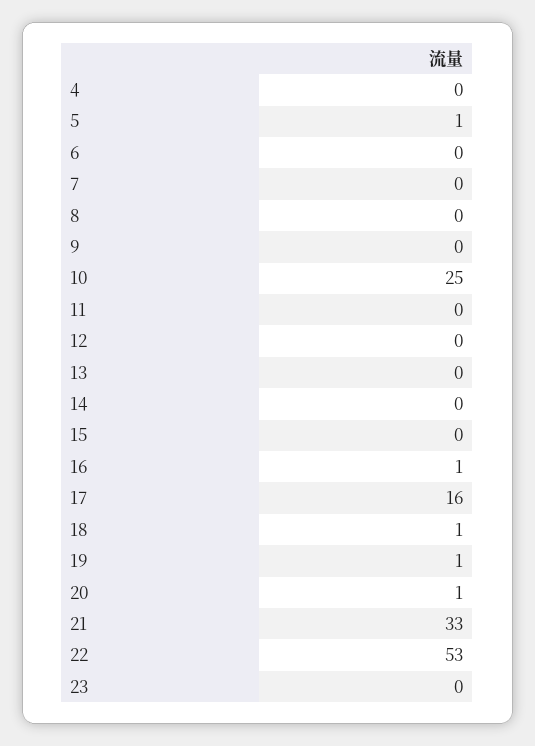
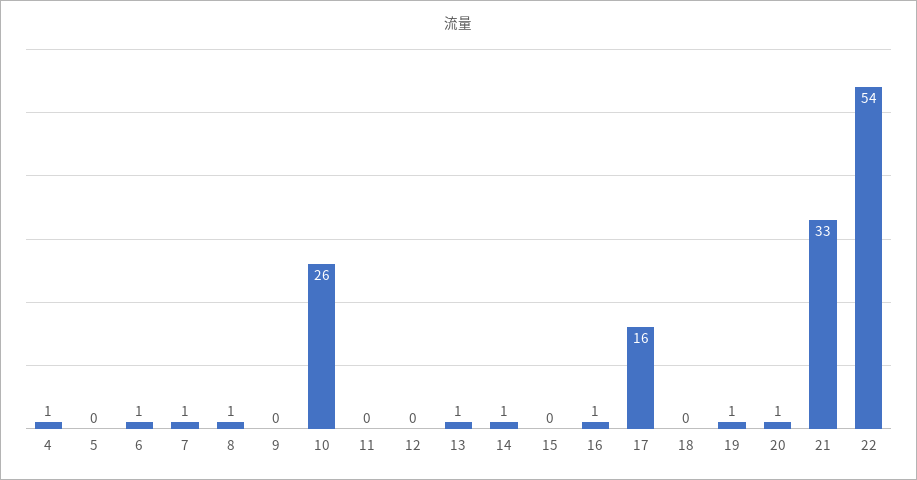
  {
-   "4": 0,
+   "4": 1,
-   "5": 1,
+   "5": 0,
-   "6": 0,
+   "6": 1,
-   "7": 0,
+   "7": 1,
-   "8": 0,
+   "8": 1,
    "9": 0,
-   "10": 25,
+   "10": 26,
    "11": 0,
    "12": 0,
-   "13": 0,
+   "13": 1,
-   "14": 0,
+   "14": 1,
    "15": 0,
    "16": 1,
    "17": 16,
-   "18": 1,
+   "18": 0,
    "19": 1,
    "20": 1,
    "21": 33,
-   "22": 53,
+   "22": 54
-   "23": 0
  }

